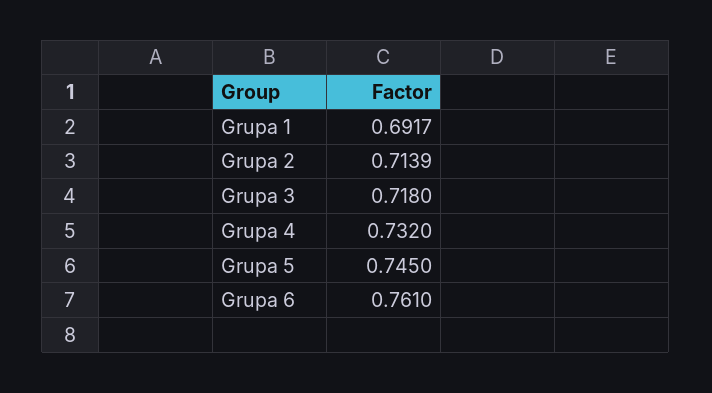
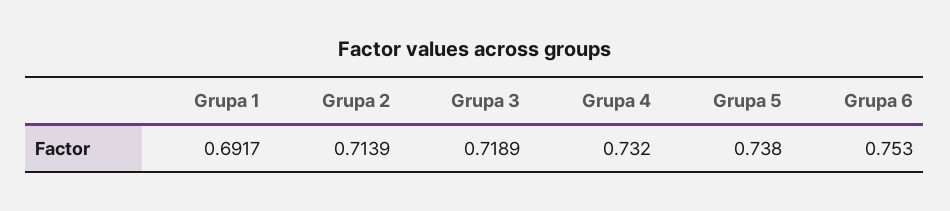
  {
    "Grupa 1": 0.6917,
    "Grupa 2": 0.7139,
-   "Grupa 3": 0.718,
+   "Grupa 3": 0.7189,
    "Grupa 4": 0.732,
-   "Grupa 5": 0.745,
+   "Grupa 5": 0.738,
-   "Grupa 6": 0.761
+   "Grupa 6": 0.753
  }

